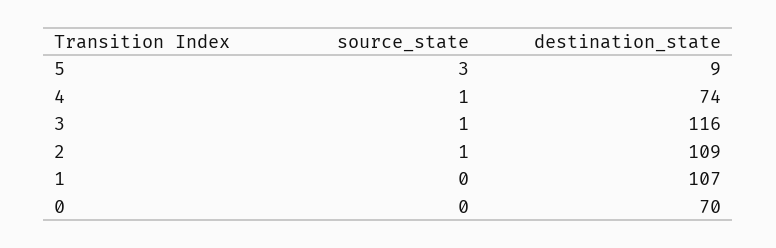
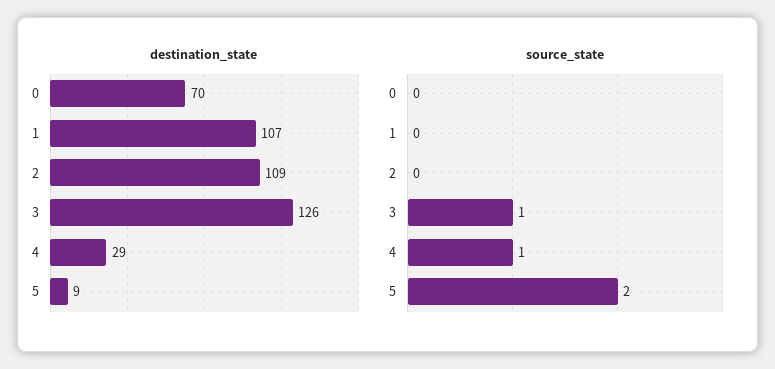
  {
    "source_state": {
-     "5": 3,
+     "5": 2,
      "4": 1,
      "3": 1,
-     "2": 1,
+     "2": 0,
      "1": 0,
      "0": 0
    },
    "destination_state": {
      "5": 9,
-     "4": 74,
+     "4": 29,
-     "3": 116,
+     "3": 126,
      "2": 109,
      "1": 107,
      "0": 70
    }
  }

